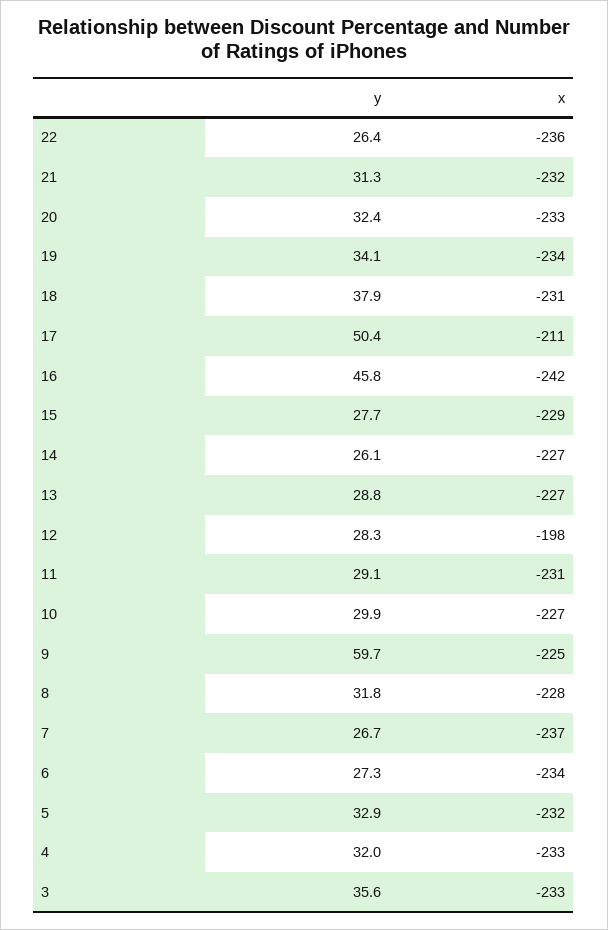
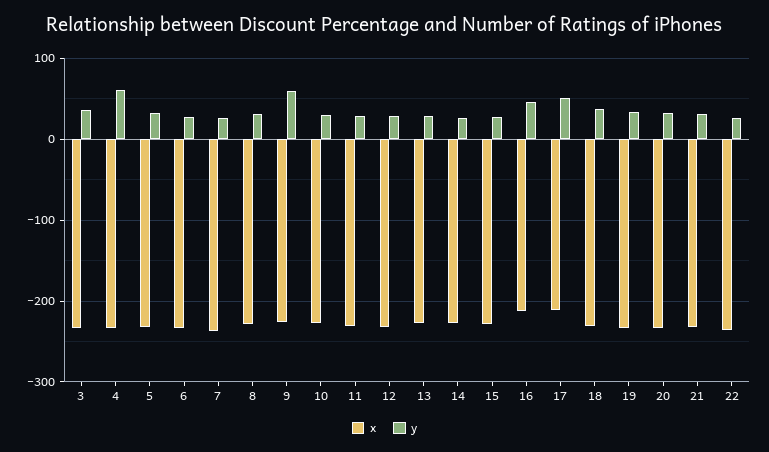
  {
    "y": {
      "22": 26.4,
      "21": 31.3,
      "20": 32.4,
      "19": 34.1,
      "18": 37.9,
      "17": 50.4,
      "16": 45.8,
      "15": 27.7,
      "14": 26.1,
      "13": 28.8,
      "12": 28.3,
      "11": 29.1,
      "10": 29.9,
      "9": 59.7,
      "8": 31.8,
      "7": 26.7,
      "6": 27.3,
      "5": 32.9,
-     "4": 32,
+     "4": 60,
      "3": 35.6
    },
    "x": {
      "22": -236,
      "21": -232,
      "20": -233,
      "19": -234,
      "18": -231,
      "17": -211,
-     "16": -242,
+     "16": -210,
      "15": -229,
      "14": -227,
      "13": -227,
-     "12": -198,
+     "12": -230,
      "11": -231,
      "10": -227,
      "9": -225,
      "8": -228,
      "7": -237,
      "6": -234,
      "5": -232,
      "4": -233,
      "3": -233
    }
  }

